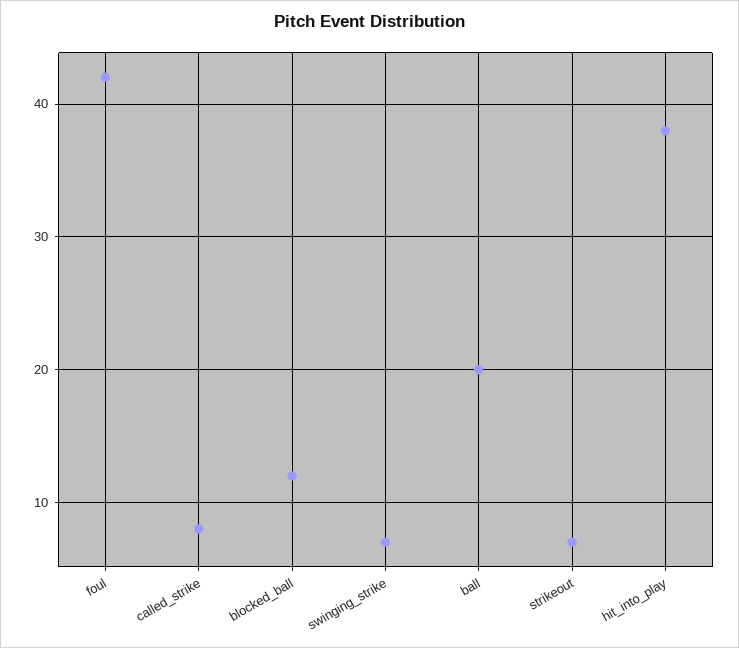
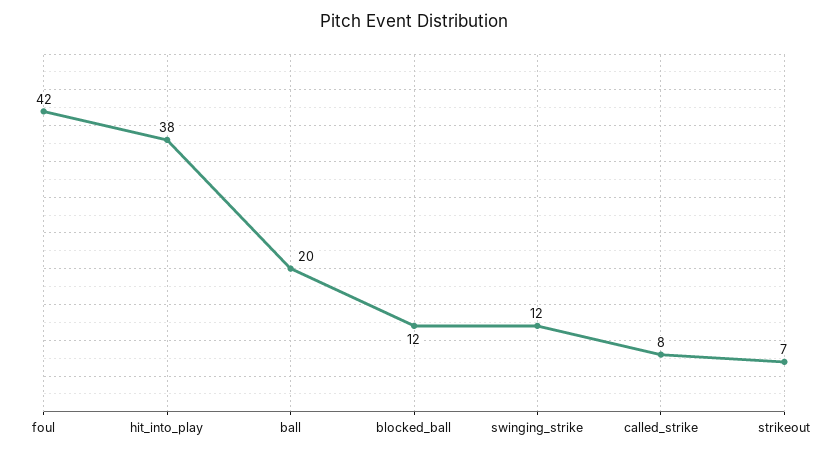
  {
    "foul": 42,
    "called_strike": 8,
    "blocked_ball": 12,
-   "swinging_strike": 7,
+   "swinging_strike": 12,
    "ball": 20,
    "strikeout": 7,
    "hit_into_play": 38
  }

